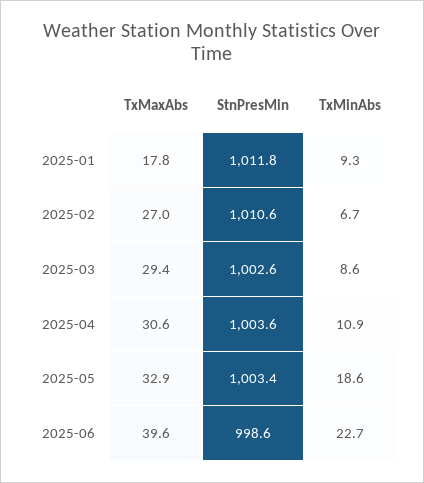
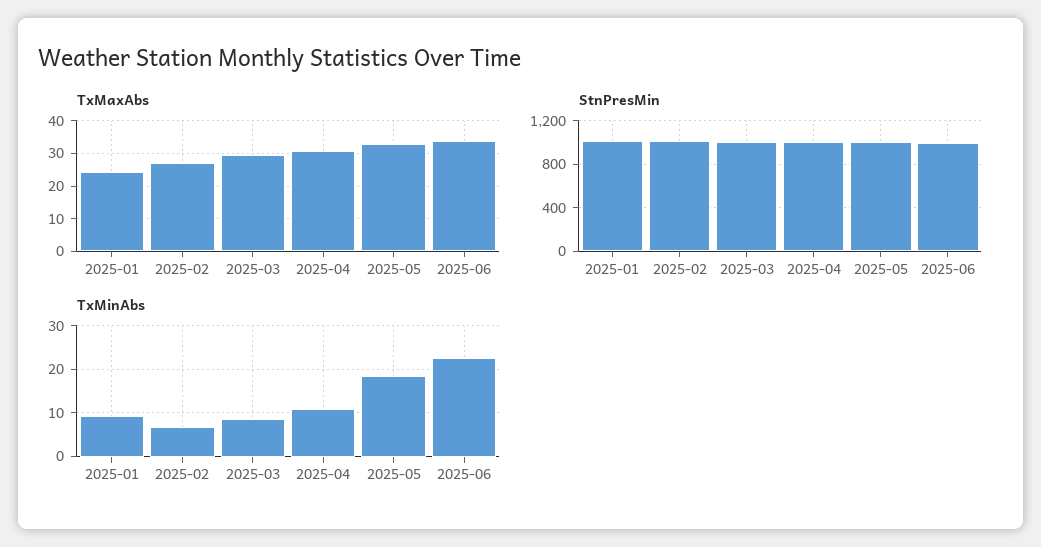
  {
    "TxMaxAbs": {
-     "2025-01": 17.8,
+     "2025-01": 24,
      "2025-02": 27,
      "2025-03": 29.4,
      "2025-04": 30.6,
      "2025-05": 32.9,
-     "2025-06": 39.6
+     "2025-06": 34
    },
    "StnPresMin": {
      "2025-01": 1011.8,
      "2025-02": 1010.6,
      "2025-03": 1002.6,
      "2025-04": 1003.6,
      "2025-05": 1003.4,
      "2025-06": 998.6
    },
    "TxMinAbs": {
      "2025-01": 9.3,
      "2025-02": 6.7,
      "2025-03": 8.6,
      "2025-04": 10.9,
      "2025-05": 18.6,
      "2025-06": 22.7
    }
  }

